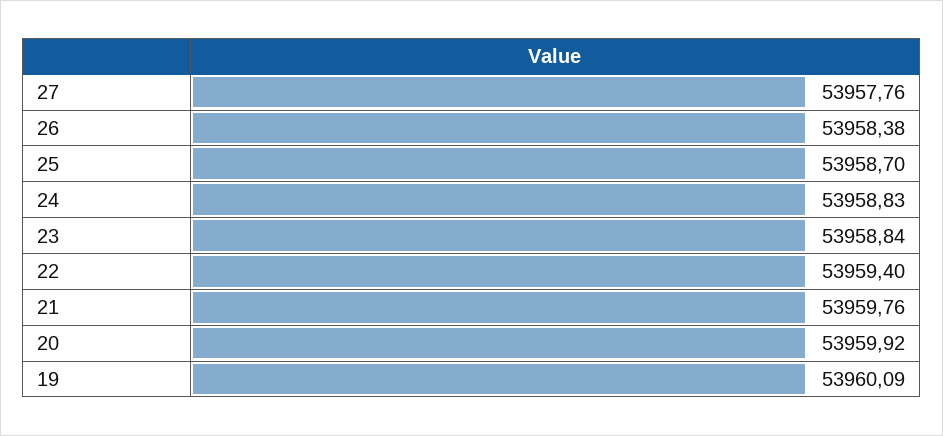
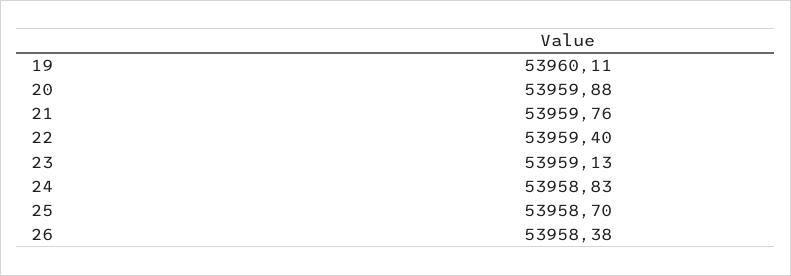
  {
-   "27": 53957.76,
    "26": 53958.38,
    "25": 53958.7,
    "24": 53958.83,
-   "23": 53958.84,
+   "23": 53959.13,
    "22": 53959.4,
    "21": 53959.76,
-   "20": 53959.92,
+   "20": 53959.88,
-   "19": 53960.09
+   "19": 53960.11
  }

